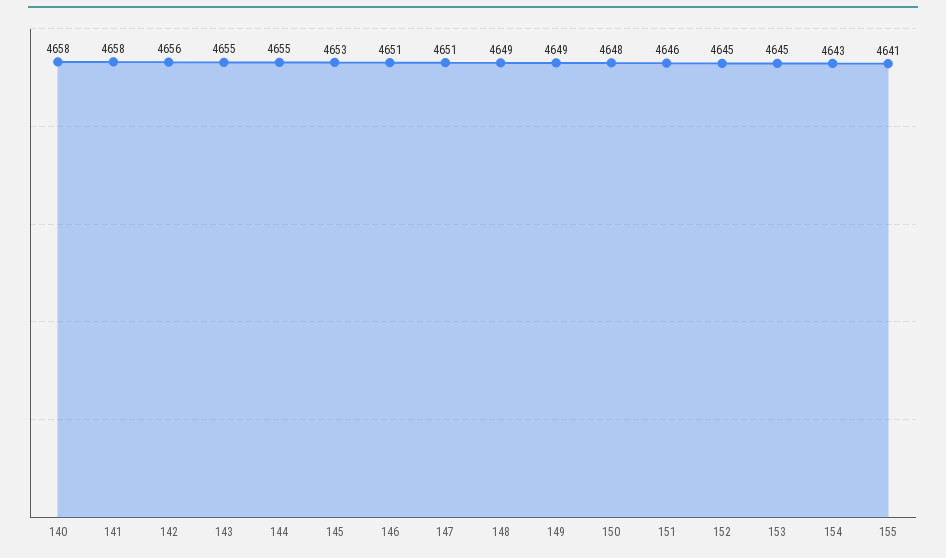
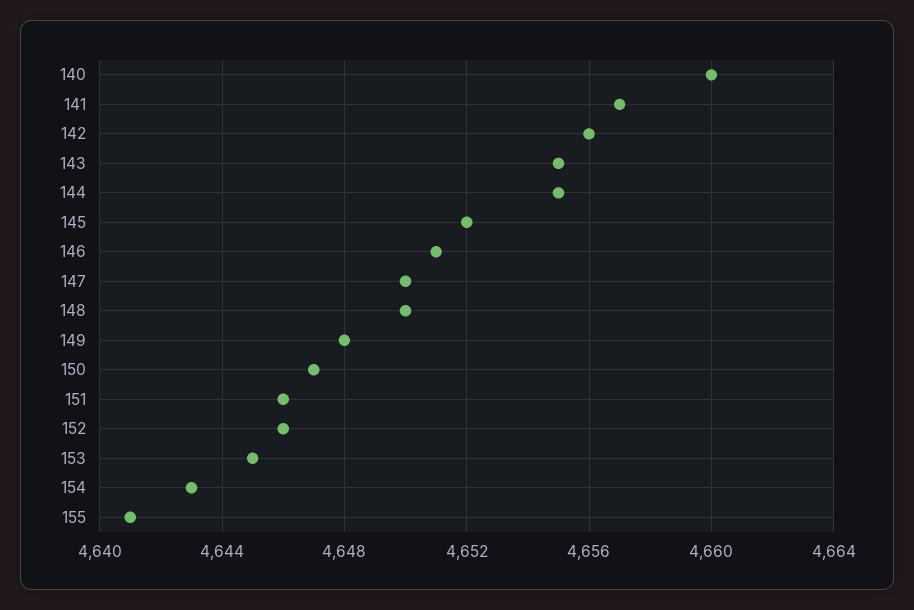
  {
-   "140": 4658,
+   "140": 4660,
-   "141": 4658,
+   "141": 4657,
    "142": 4656,
    "143": 4655,
    "144": 4655,
-   "145": 4653,
+   "145": 4652,
    "146": 4651,
-   "147": 4651,
+   "147": 4650,
-   "148": 4649,
+   "148": 4650,
-   "149": 4649,
+   "149": 4648,
-   "150": 4648,
+   "150": 4647,
    "151": 4646,
-   "152": 4645,
+   "152": 4646,
    "153": 4645,
    "154": 4643,
    "155": 4641
  }

